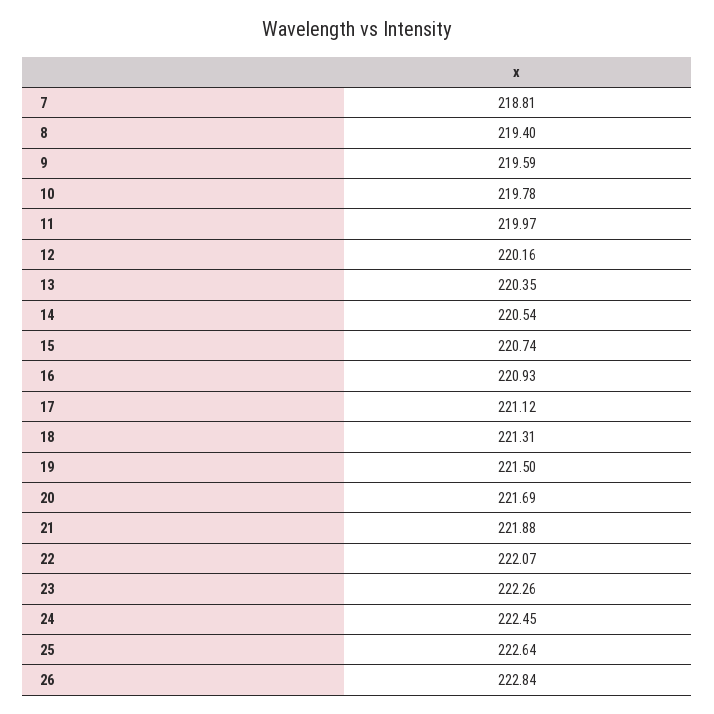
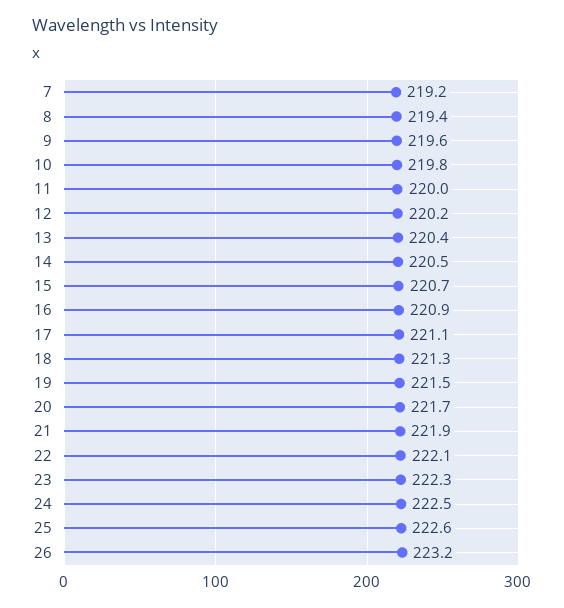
  {
-   "7": 218.81,
+   "7": 219.2,
    "8": 219.4,
    "9": 219.59,
    "10": 219.78,
    "11": 219.97,
    "12": 220.16,
    "13": 220.35,
    "14": 220.54,
    "15": 220.74,
    "16": 220.93,
    "17": 221.12,
    "18": 221.31,
    "19": 221.5,
    "20": 221.69,
    "21": 221.88,
    "22": 222.07,
    "23": 222.26,
    "24": 222.45,
    "25": 222.64,
-   "26": 222.84
+   "26": 223.2
  }

